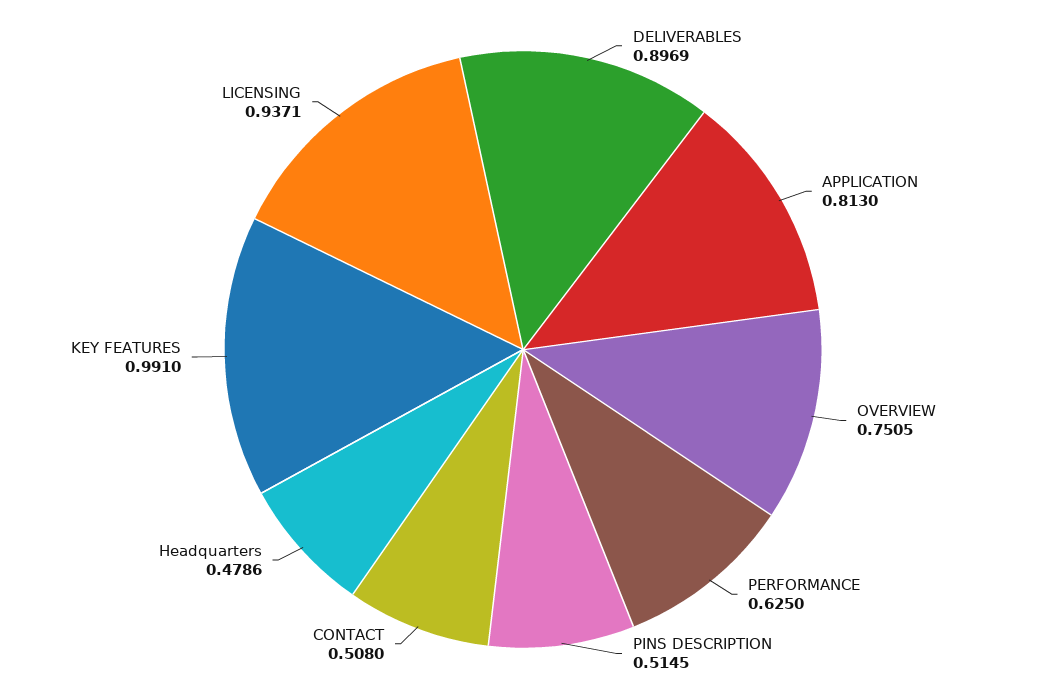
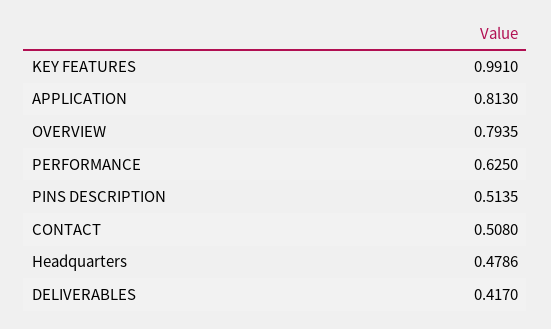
  {
-   "DELIVERABLES": 0.8969,
+   "DELIVERABLES": 0.417,
    "APPLICATION": 0.813,
-   "OVERVIEW": 0.7505,
+   "OVERVIEW": 0.7935,
    "PERFORMANCE": 0.625,
-   "PINS DESCRIPTION": 0.5145,
+   "PINS DESCRIPTION": 0.5135,
    "CONTACT": 0.508,
    "Headquarters": 0.4786,
-   "KEY FEATURES": 0.991,
+   "KEY FEATURES": 0.991
-   "LICENSING": 0.9371
  }

